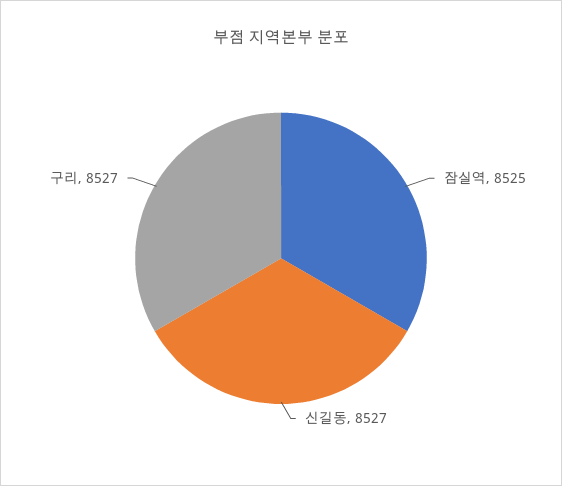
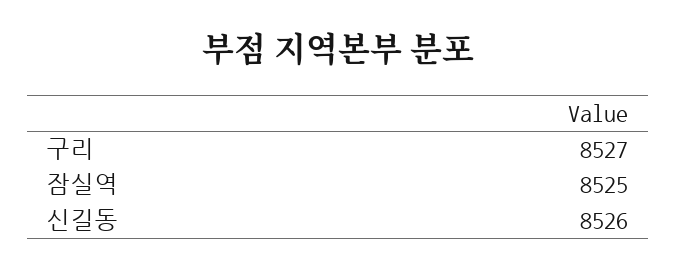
  {
    "잠실역": 8525,
-   "신길동": 8527,
+   "신길동": 8526,
    "구리": 8527
  }

